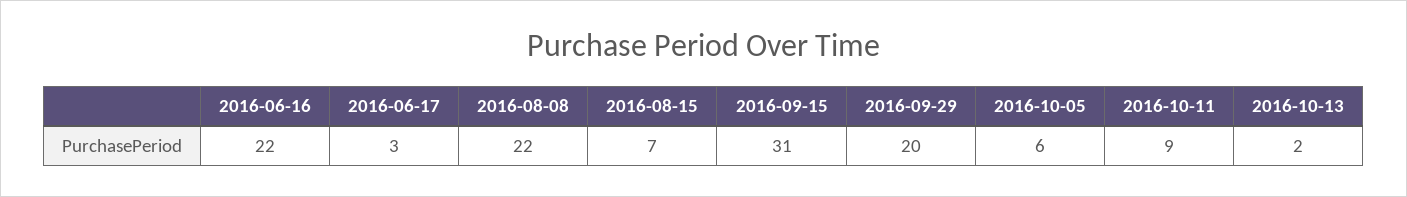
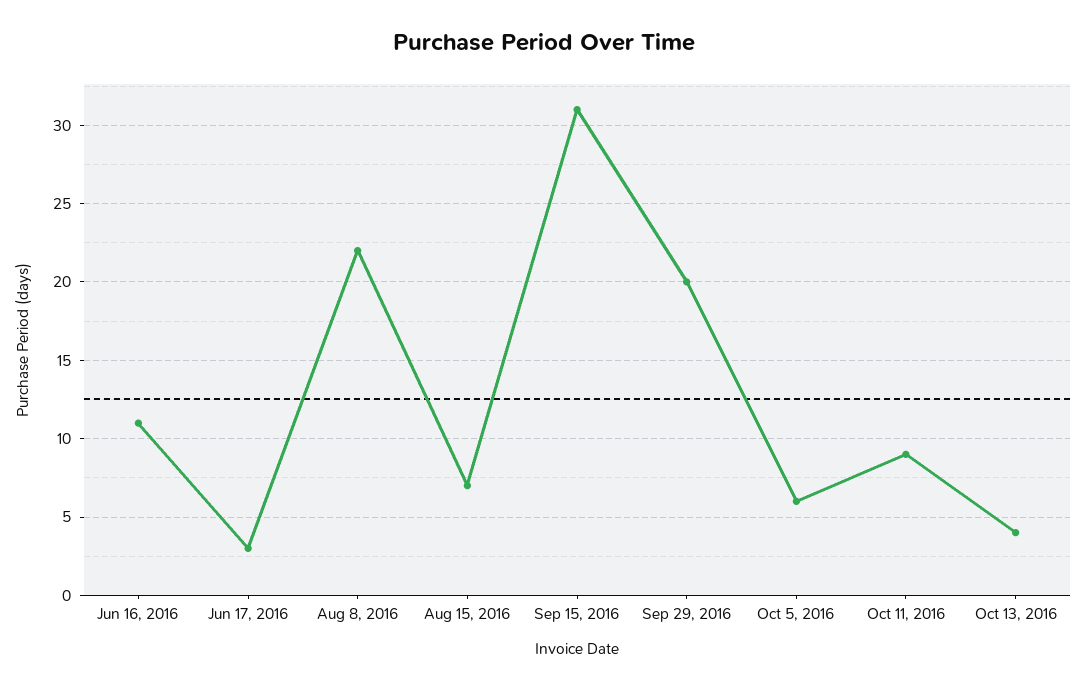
  {
-   "2016-06-16": 22,
+   "2016-06-16": 11,
    "2016-06-17": 3,
    "2016-08-08": 22,
    "2016-08-15": 7,
    "2016-09-15": 31,
    "2016-09-29": 20,
    "2016-10-05": 6,
    "2016-10-11": 9,
-   "2016-10-13": 2
+   "2016-10-13": 4
  }

